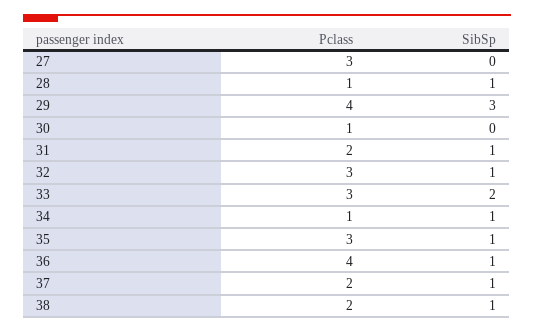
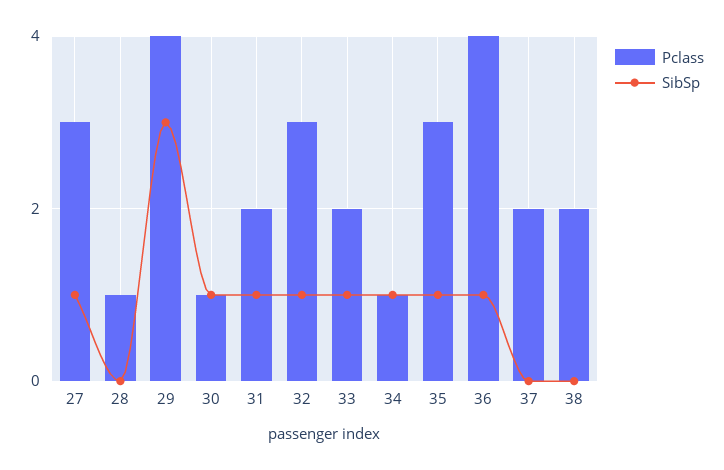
  {
    "Pclass": {
      "27": 3,
      "28": 1,
      "29": 4,
      "30": 1,
      "31": 2,
      "32": 3,
-     "33": 3,
+     "33": 2,
      "34": 1,
      "35": 3,
      "36": 4,
      "37": 2,
      "38": 2
    },
    "SibSp": {
-     "27": 0,
+     "27": 1,
-     "28": 1,
+     "28": 0,
      "29": 3,
-     "30": 0,
+     "30": 1,
      "31": 1,
      "32": 1,
-     "33": 2,
+     "33": 1,
      "34": 1,
      "35": 1,
      "36": 1,
-     "37": 1,
+     "37": 0,
-     "38": 1
+     "38": 0
    }
  }

